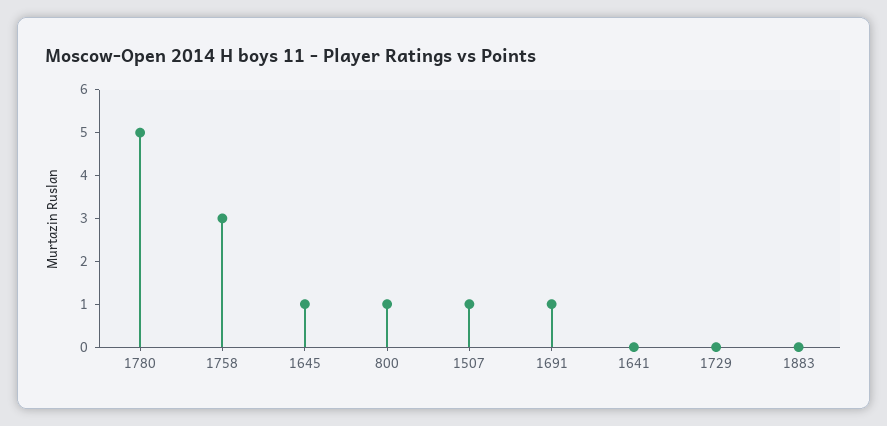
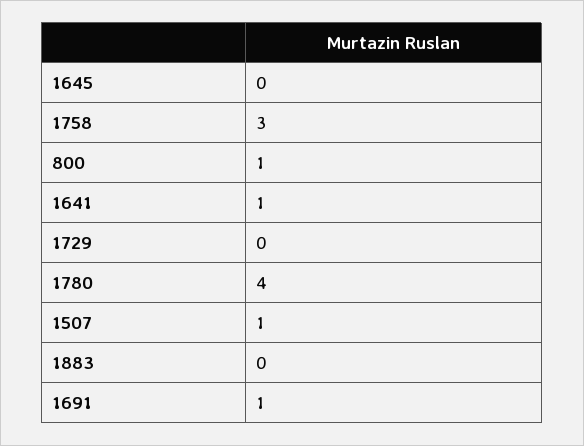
  {
-   "1780": 5,
+   "1780": 4,
    "1758": 3,
-   "1645": 1,
+   "1645": 0,
    "800": 1,
    "1507": 1,
    "1691": 1,
-   "1641": 0,
+   "1641": 1,
    "1729": 0,
    "1883": 0
  }

